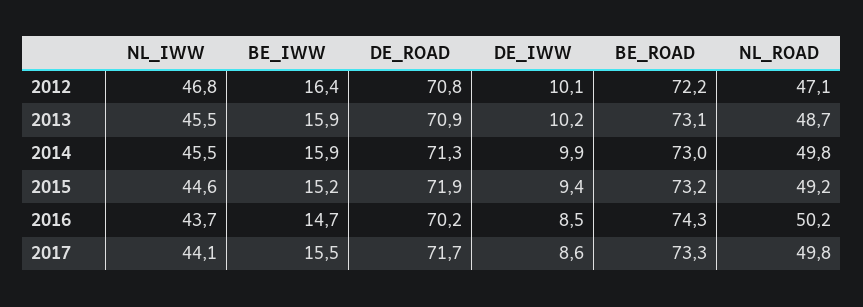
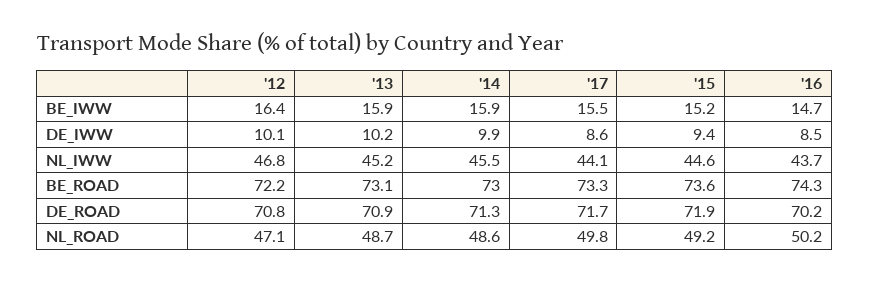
  {
    "NL_IWW": {
      "2012": 46.8,
-     "2013": 45.5,
+     "2013": 45.2,
      "2014": 45.5,
      "2015": 44.6,
      "2016": 43.7,
      "2017": 44.1
    },
    "BE_IWW": {
      "2012": 16.4,
      "2013": 15.9,
      "2014": 15.9,
      "2015": 15.2,
      "2016": 14.7,
      "2017": 15.5
    },
    "DE_ROAD": {
      "2012": 70.8,
      "2013": 70.9,
      "2014": 71.3,
      "2015": 71.9,
      "2016": 70.2,
      "2017": 71.7
    },
    "DE_IWW": {
      "2012": 10.1,
      "2013": 10.2,
      "2014": 9.9,
      "2015": 9.4,
      "2016": 8.5,
      "2017": 8.6
    },
    "BE_ROAD": {
      "2012": 72.2,
      "2013": 73.1,
      "2014": 73,
-     "2015": 73.2,
+     "2015": 73.6,
      "2016": 74.3,
      "2017": 73.3
    },
    "NL_ROAD": {
      "2012": 47.1,
      "2013": 48.7,
-     "2014": 49.8,
+     "2014": 48.6,
      "2015": 49.2,
      "2016": 50.2,
      "2017": 49.8
    }
  }

